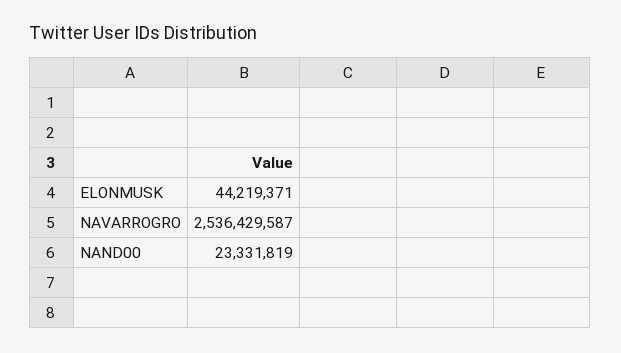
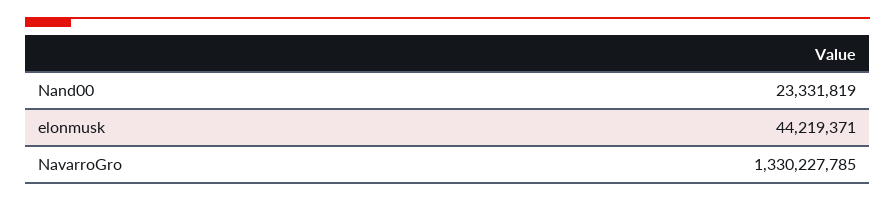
  {
    "ELONMUSK": 44219371,
-   "NAVARROGRO": 2536429587,
+   "NAVARROGRO": 1330227785,
    "NAND00": 23331819
  }

